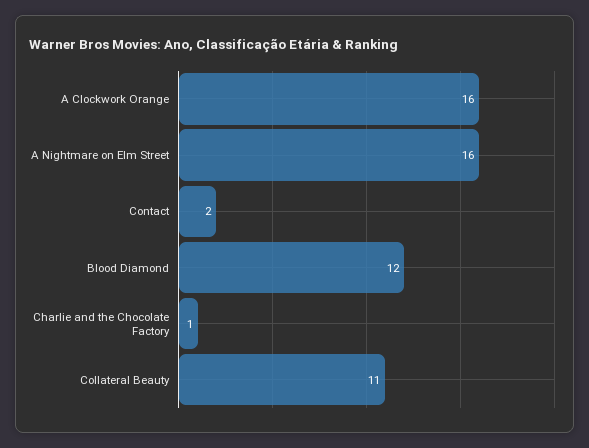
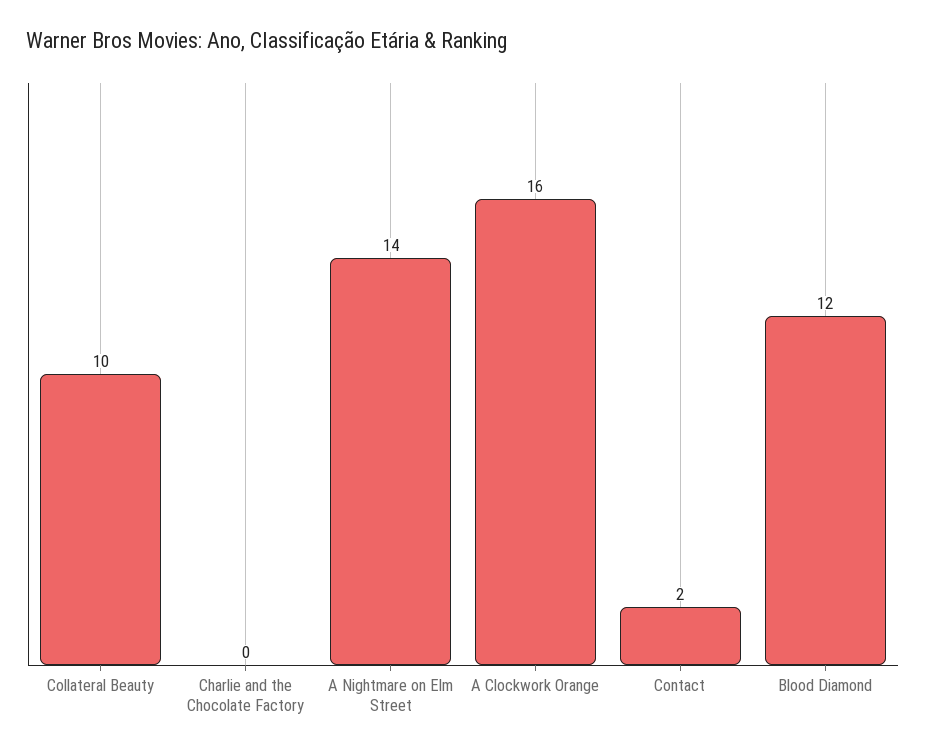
  {
    "A Clockwork Orange": 16,
-   "A Nightmare on Elm Street": 16,
+   "A Nightmare on Elm Street": 14,
    "Contact": 2,
    "Blood Diamond": 12,
-   "Charlie and the Chocolate Factory": 1,
+   "Charlie and the Chocolate Factory": 0,
-   "Collateral Beauty": 11
+   "Collateral Beauty": 10
  }

